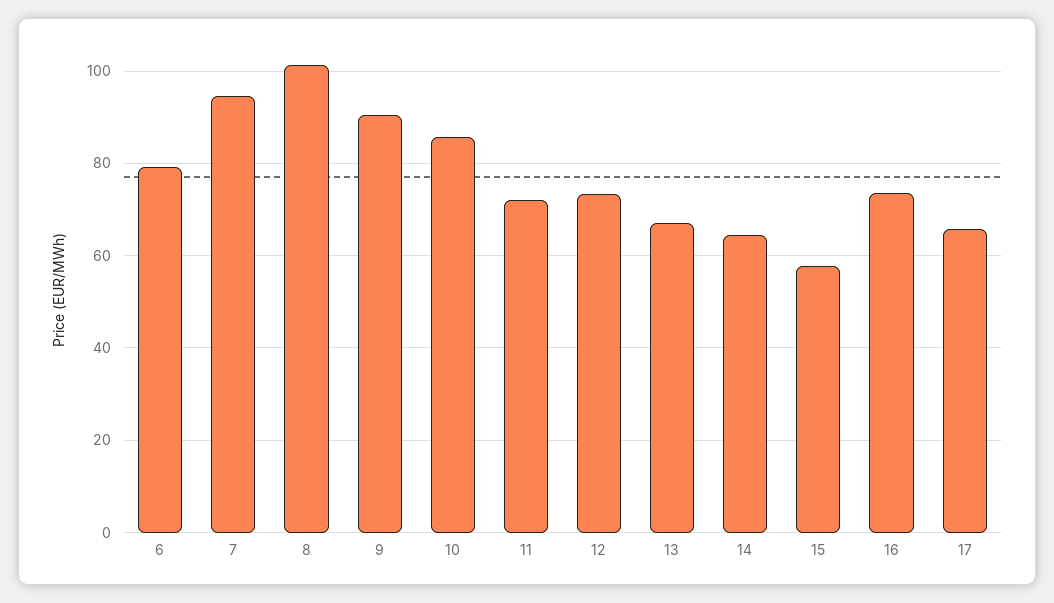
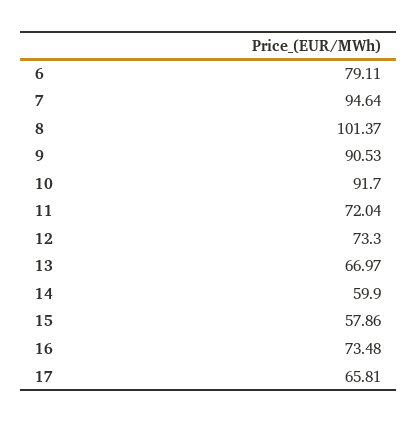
  {
    "6": 79.11,
    "7": 94.64,
    "8": 101.37,
    "9": 90.53,
-   "10": 86,
+   "10": 91.7,
    "11": 72.04,
    "12": 73.3,
    "13": 66.97,
-   "14": 64,
+   "14": 59.9,
    "15": 57.86,
    "16": 73.48,
    "17": 65.81
  }

